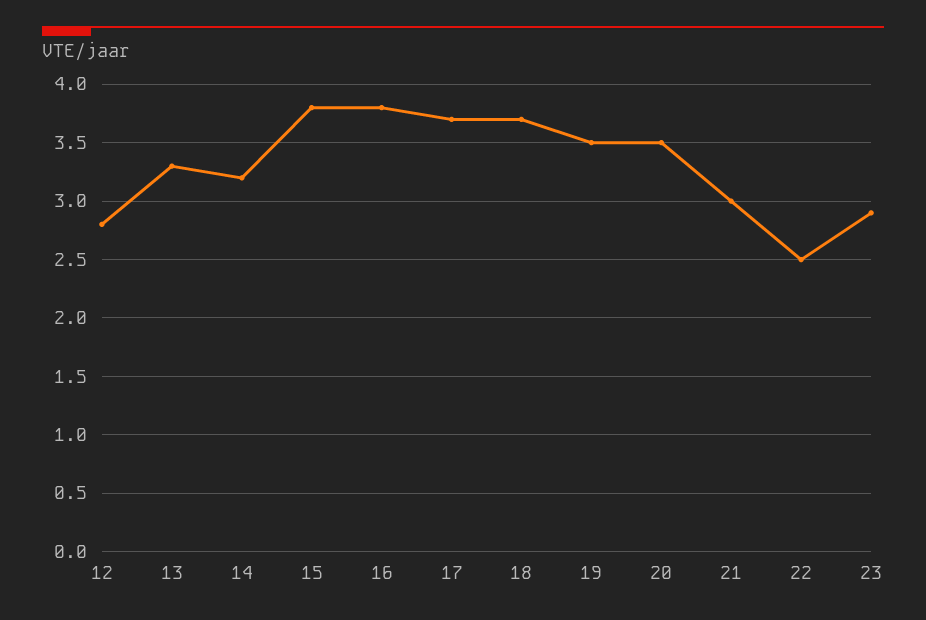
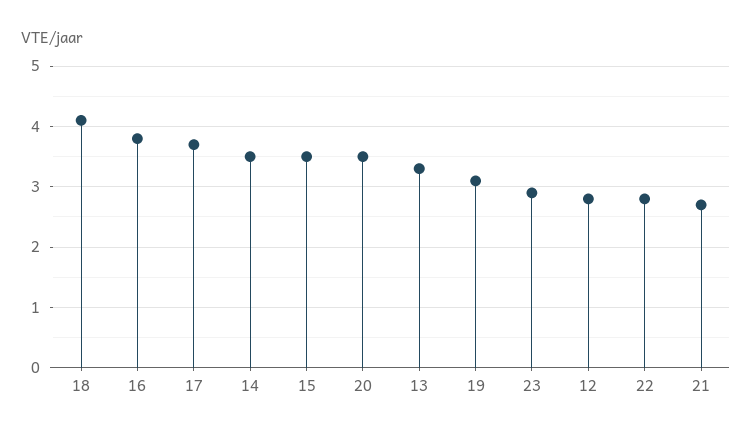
  {
    "12": 2.8,
    "13": 3.3,
-   "14": 3.2,
+   "14": 3.5,
-   "15": 3.8,
+   "15": 3.5,
    "16": 3.8,
    "17": 3.7,
-   "18": 3.7,
+   "18": 4.1,
-   "19": 3.5,
+   "19": 3.1,
    "20": 3.5,
-   "21": 3,
+   "21": 2.7,
-   "22": 2.5,
+   "22": 2.8,
    "23": 2.9
  }

